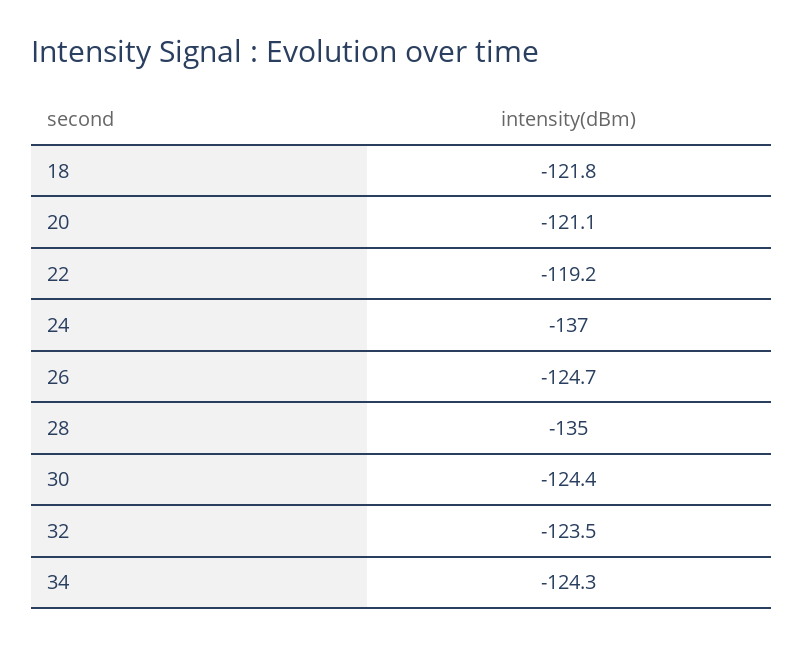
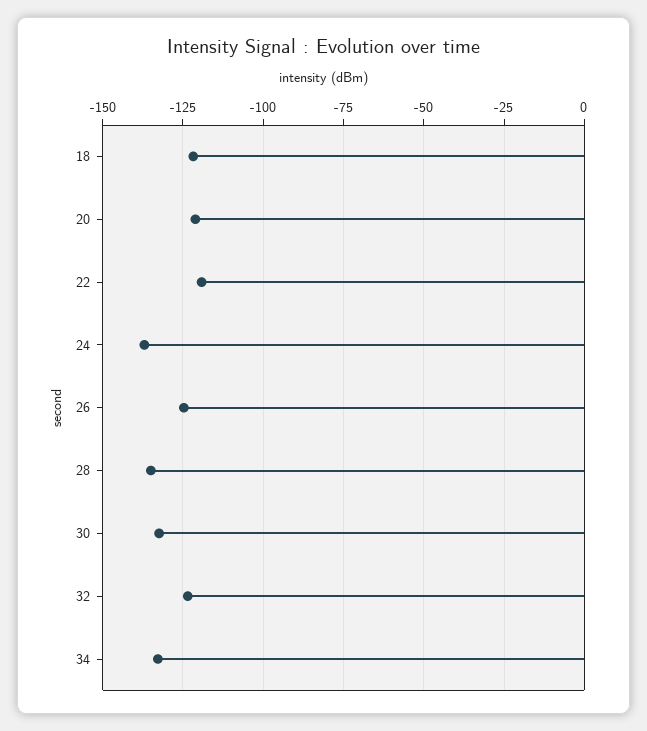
  {
    "18": -121.8,
    "20": -121.1,
    "22": -119.2,
    "24": -137,
    "26": -124.7,
    "28": -135,
-   "30": -124.4,
+   "30": -132.5,
    "32": -123.5,
-   "34": -124.3
+   "34": -132.5
  }

